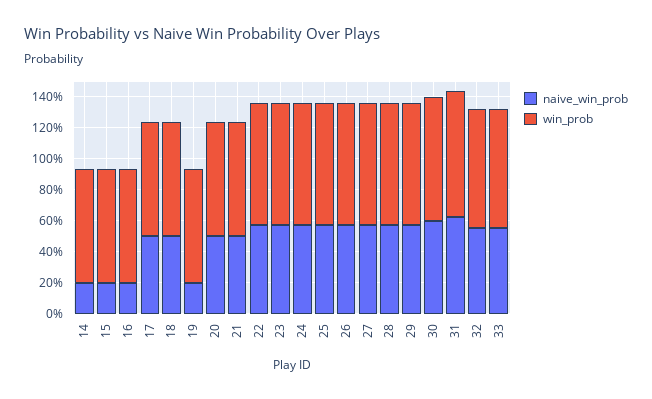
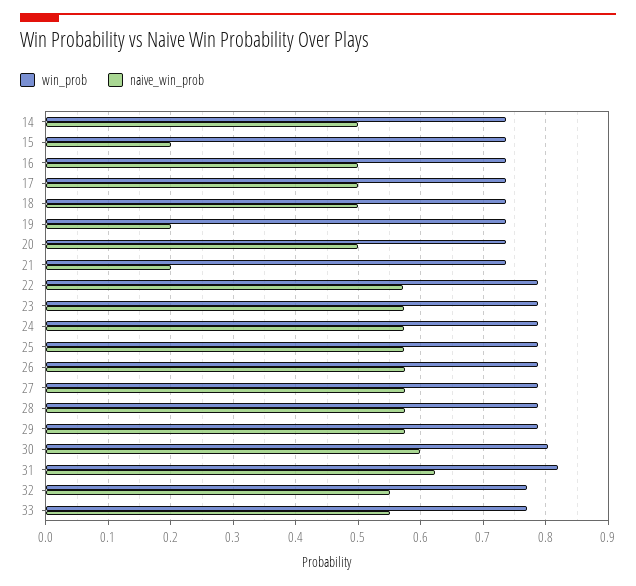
  {
    "naive_win_prob": {
-     "14": 0.2,
+     "14": 0.5,
      "15": 0.2,
-     "16": 0.2,
+     "16": 0.5,
      "17": 0.5,
      "18": 0.5,
      "19": 0.2,
      "20": 0.5,
-     "21": 0.5,
+     "21": 0.2,
      "22": 0.57,
      "23": 0.57,
      "24": 0.57,
      "25": 0.57,
      "26": 0.57,
      "27": 0.57,
      "28": 0.57,
      "29": 0.57,
      "30": 0.6,
      "31": 0.62,
      "32": 0.55,
      "33": 0.55
    },
    "win_prob": {
      "14": 0.74,
      "15": 0.74,
      "16": 0.74,
      "17": 0.74,
      "18": 0.74,
      "19": 0.74,
      "20": 0.74,
      "21": 0.74,
      "22": 0.79,
      "23": 0.79,
      "24": 0.79,
      "25": 0.79,
      "26": 0.79,
      "27": 0.79,
      "28": 0.79,
      "29": 0.79,
      "30": 0.8,
      "31": 0.82,
      "32": 0.77,
      "33": 0.77
    }
  }

